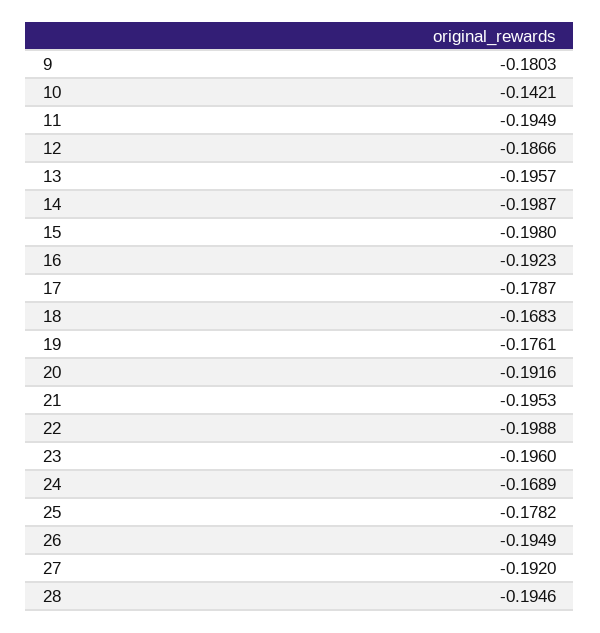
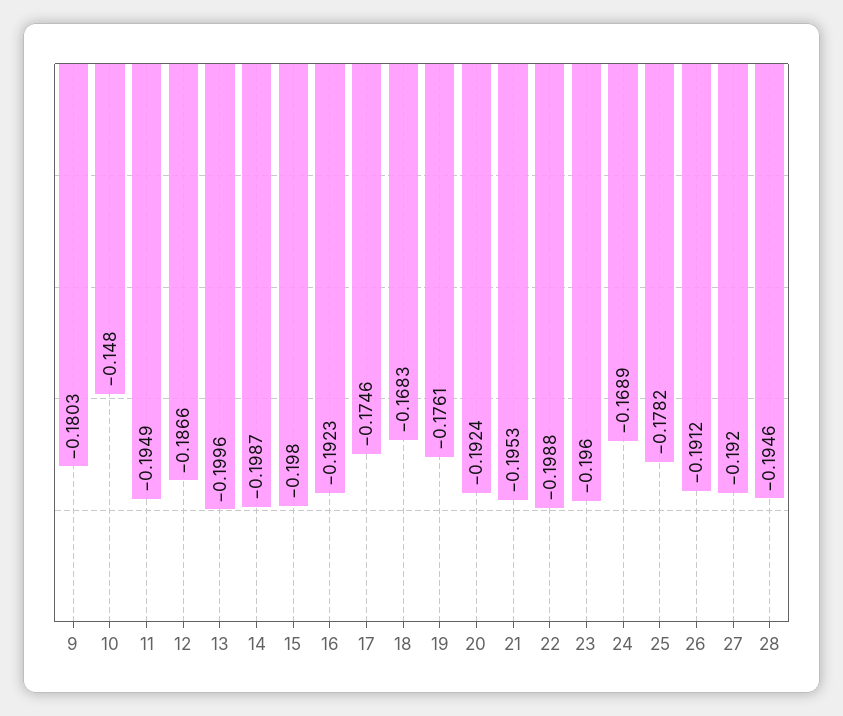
  {
    "9": -0.1803,
-   "10": -0.1421,
+   "10": -0.148,
    "11": -0.1949,
    "12": -0.1866,
-   "13": -0.1957,
+   "13": -0.1996,
    "14": -0.1987,
    "15": -0.198,
    "16": -0.1923,
-   "17": -0.1787,
+   "17": -0.1746,
    "18": -0.1683,
    "19": -0.1761,
-   "20": -0.1916,
+   "20": -0.1924,
    "21": -0.1953,
    "22": -0.1988,
    "23": -0.196,
    "24": -0.1689,
    "25": -0.1782,
-   "26": -0.1949,
+   "26": -0.1912,
    "27": -0.192,
    "28": -0.1946
  }

